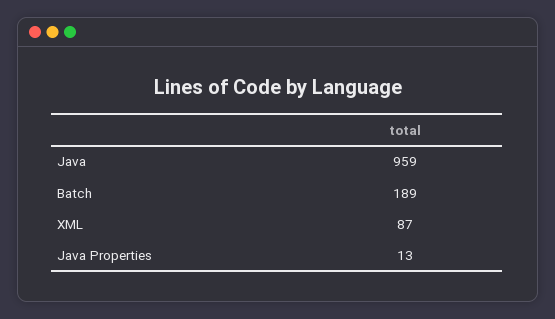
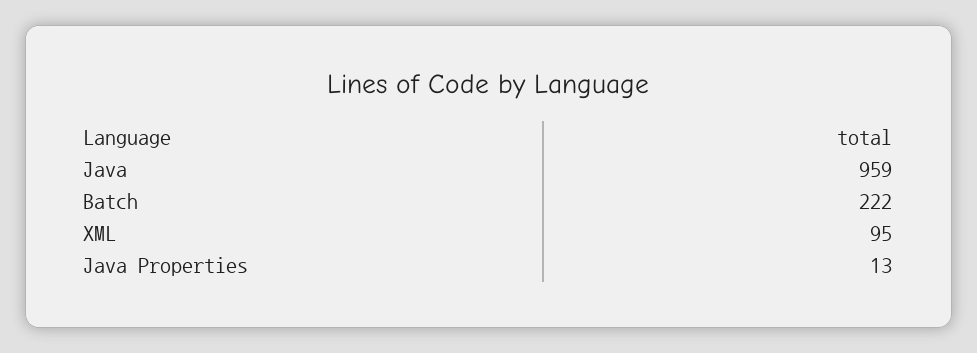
  {
    "Java": 959,
-   "Batch": 189,
+   "Batch": 222,
-   "XML": 87,
+   "XML": 95,
    "Java Properties": 13
  }

